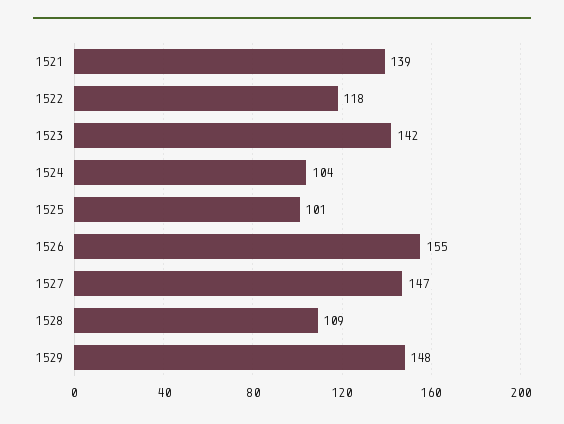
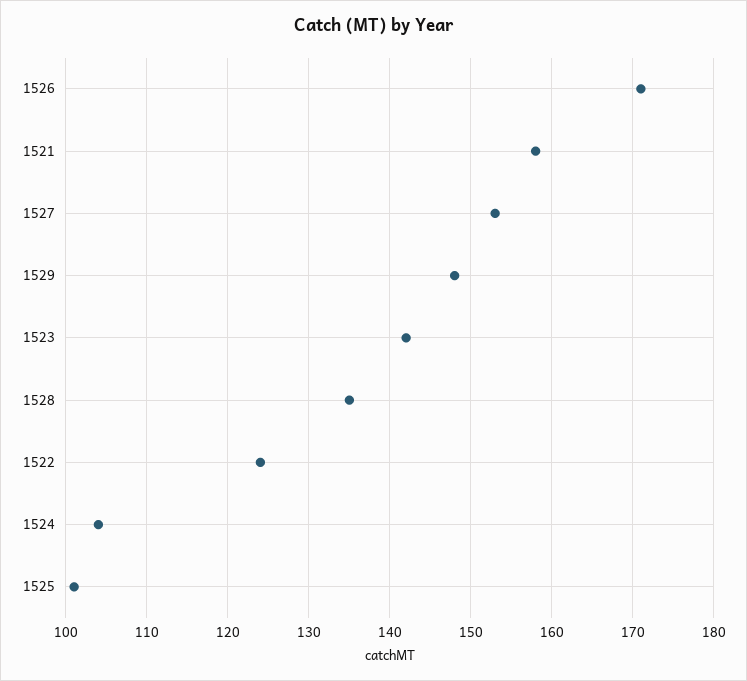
  {
-   "1521": 139,
+   "1521": 158,
-   "1522": 118,
+   "1522": 124,
    "1523": 142,
    "1524": 104,
    "1525": 101,
-   "1526": 155,
+   "1526": 171,
-   "1527": 147,
+   "1527": 153,
-   "1528": 109,
+   "1528": 135,
    "1529": 148
  }

